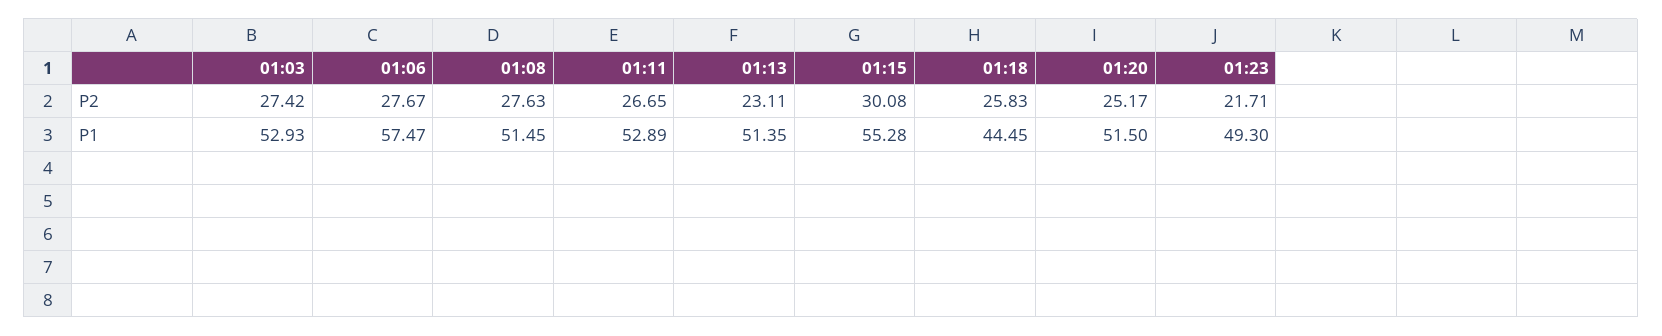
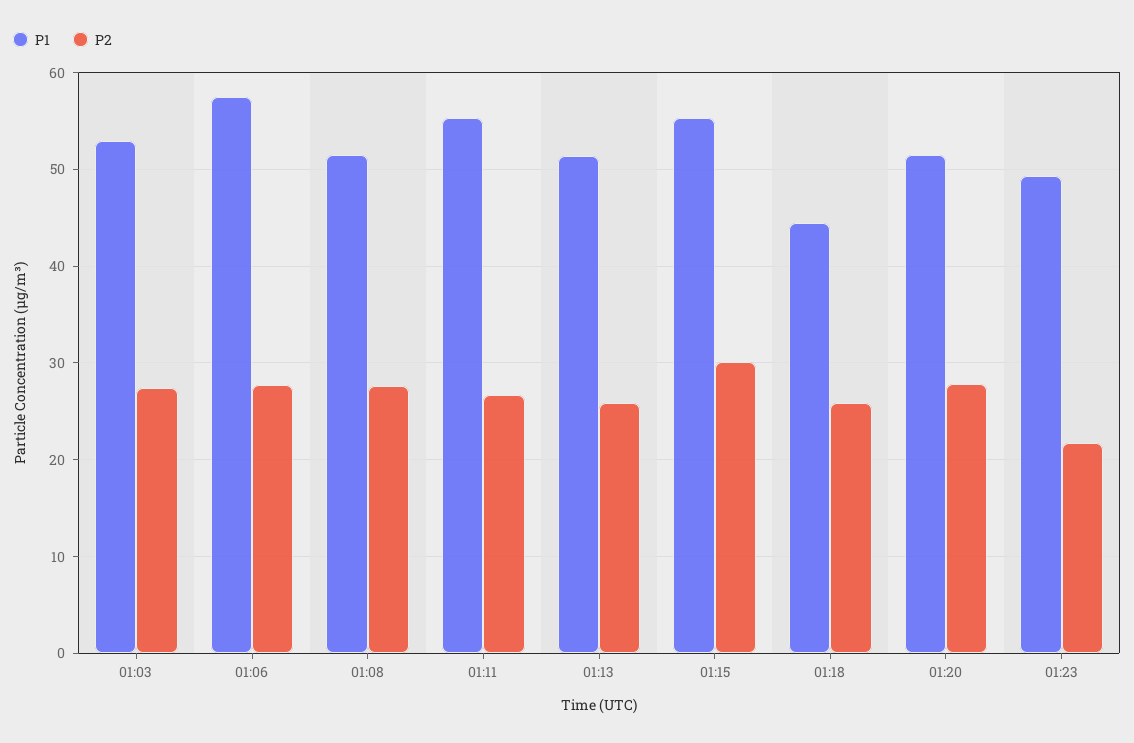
  {
    "P2": {
      "01:03": 27.42,
      "01:06": 27.67,
      "01:08": 27.63,
      "01:11": 26.65,
-     "01:13": 23.11,
+     "01:13": 26,
      "01:15": 30.08,
      "01:18": 25.83,
-     "01:20": 25.17,
+     "01:20": 28,
      "01:23": 21.71
    },
    "P1": {
      "01:03": 52.93,
      "01:06": 57.47,
      "01:08": 51.45,
-     "01:11": 52.89,
+     "01:11": 55,
      "01:13": 51.35,
      "01:15": 55.28,
      "01:18": 44.45,
      "01:20": 51.5,
      "01:23": 49.3
    }
  }

